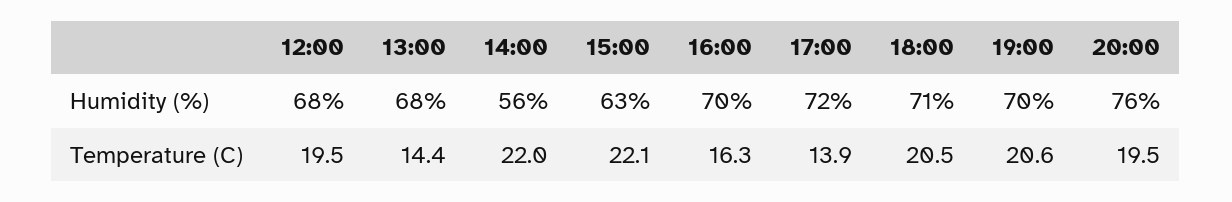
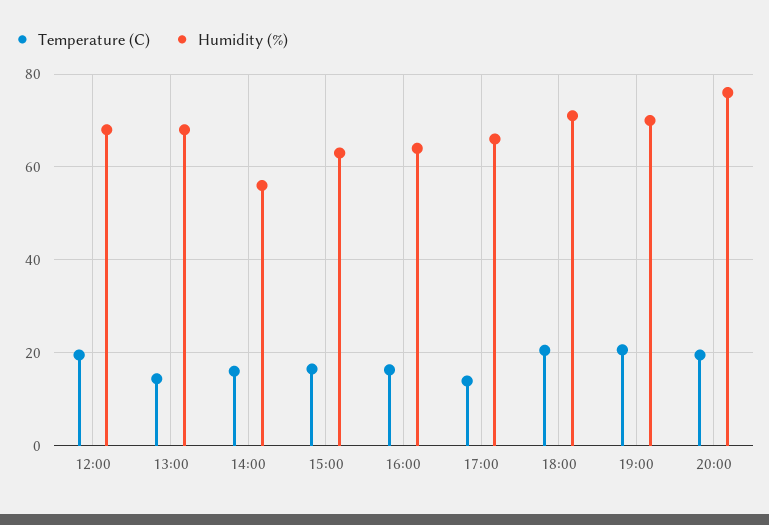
  {
    "Humidity (%)": {
      "12:00": 68,
      "13:00": 68,
      "14:00": 56,
      "15:00": 63,
-     "16:00": 70,
+     "16:00": 64,
-     "17:00": 72,
+     "17:00": 66,
      "18:00": 71,
      "19:00": 70,
      "20:00": 76
    },
    "Temperature (C)": {
      "12:00": 19.5,
      "13:00": 14.4,
-     "14:00": 22,
+     "14:00": 16,
-     "15:00": 22.1,
+     "15:00": 16,
      "16:00": 16.3,
      "17:00": 13.9,
      "18:00": 20.5,
      "19:00": 20.6,
      "20:00": 19.5
    }
  }

